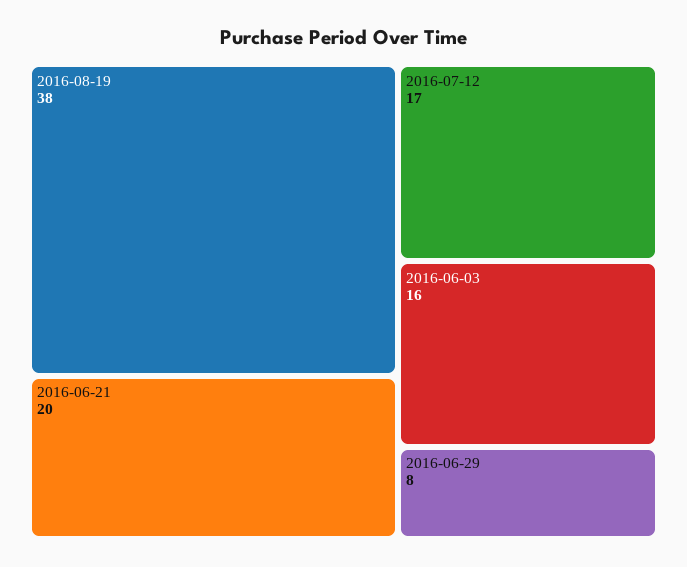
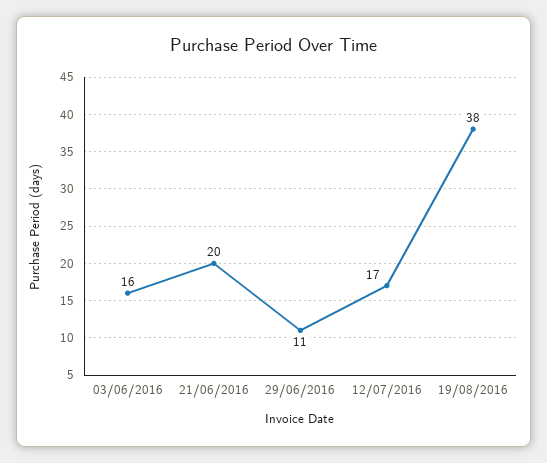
  {
    "2016-08-19": 38,
    "2016-06-21": 20,
    "2016-07-12": 17,
    "2016-06-03": 16,
-   "2016-06-29": 8
+   "2016-06-29": 11
  }

